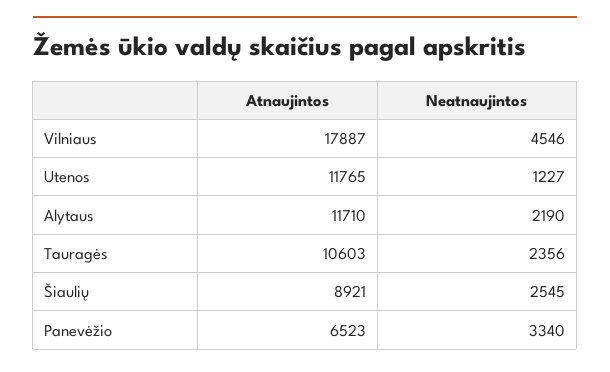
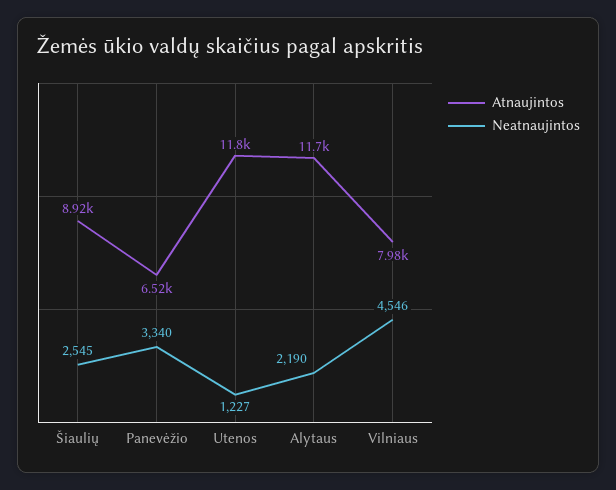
  {
    "Atnaujintos": {
-     "Vilniaus": 17887,
+     "Vilniaus": 7980,
      "Utenos": 11765,
      "Alytaus": 11710,
-     "Tauragės": 10603,
      "Šiaulių": 8921,
      "Panevėžio": 6523
    },
    "Neatnaujintos": {
      "Vilniaus": 4546,
      "Utenos": 1227,
      "Alytaus": 2190,
-     "Tauragės": 2356,
      "Šiaulių": 2545,
      "Panevėžio": 3340
    }
  }

